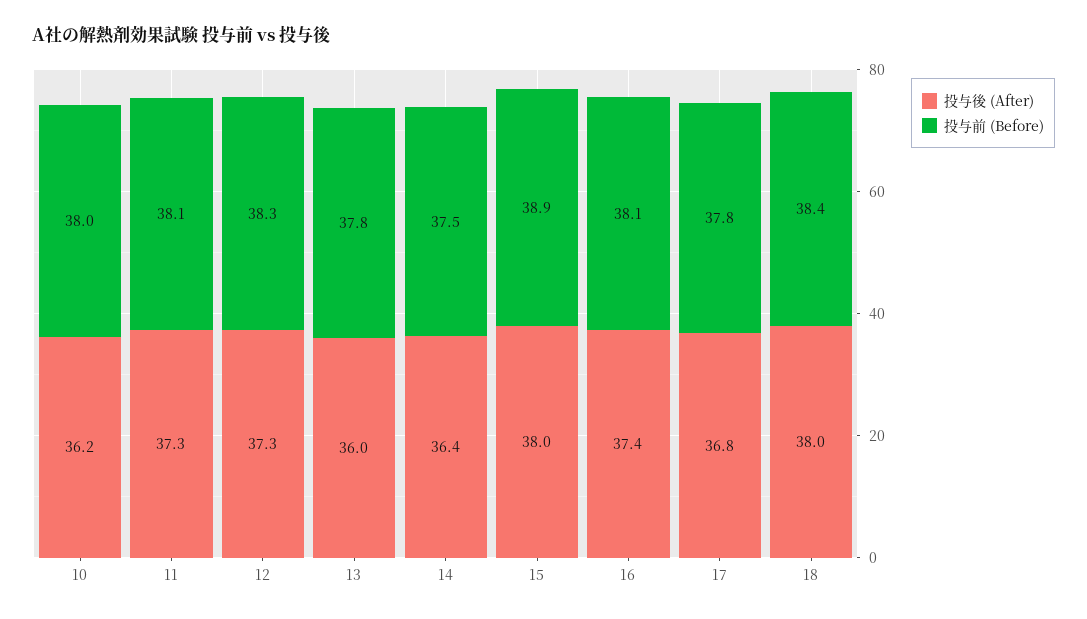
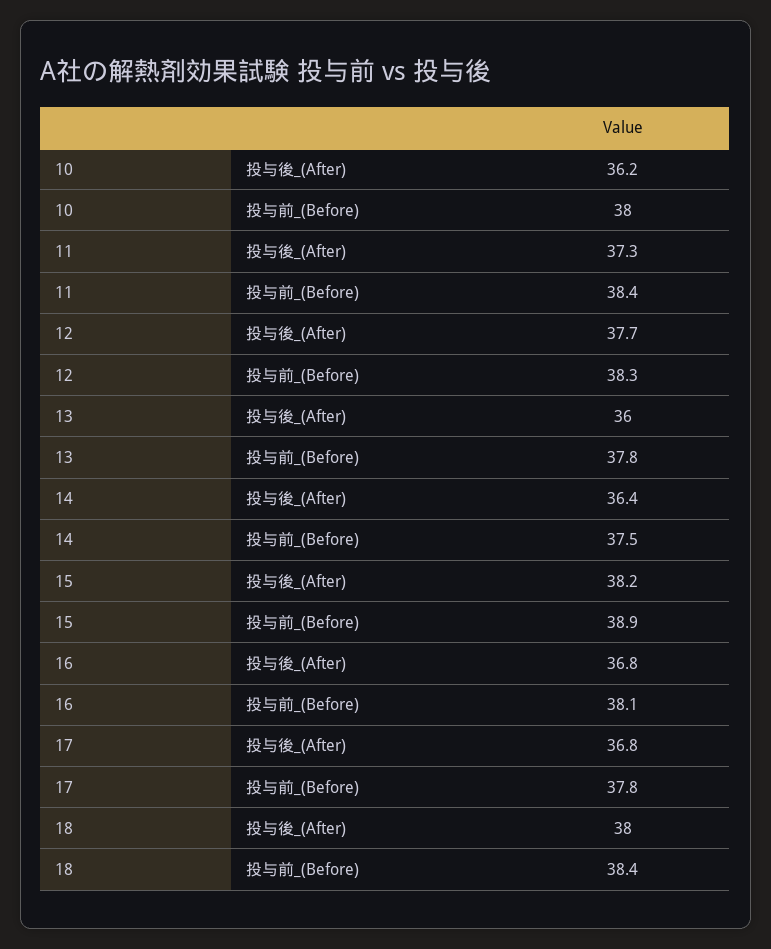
  {
    "投与後 (After)": {
      "10": 36.2,
      "11": 37.3,
-     "12": 37.3,
+     "12": 37.7,
      "13": 36,
      "14": 36.4,
-     "15": 38,
+     "15": 38.2,
-     "16": 37.4,
+     "16": 36.8,
      "17": 36.8,
      "18": 38
    },
    "投与前 (Before)": {
      "10": 38,
-     "11": 38.1,
+     "11": 38.4,
      "12": 38.3,
      "13": 37.8,
      "14": 37.5,
      "15": 38.9,
      "16": 38.1,
      "17": 37.8,
      "18": 38.4
    }
  }

